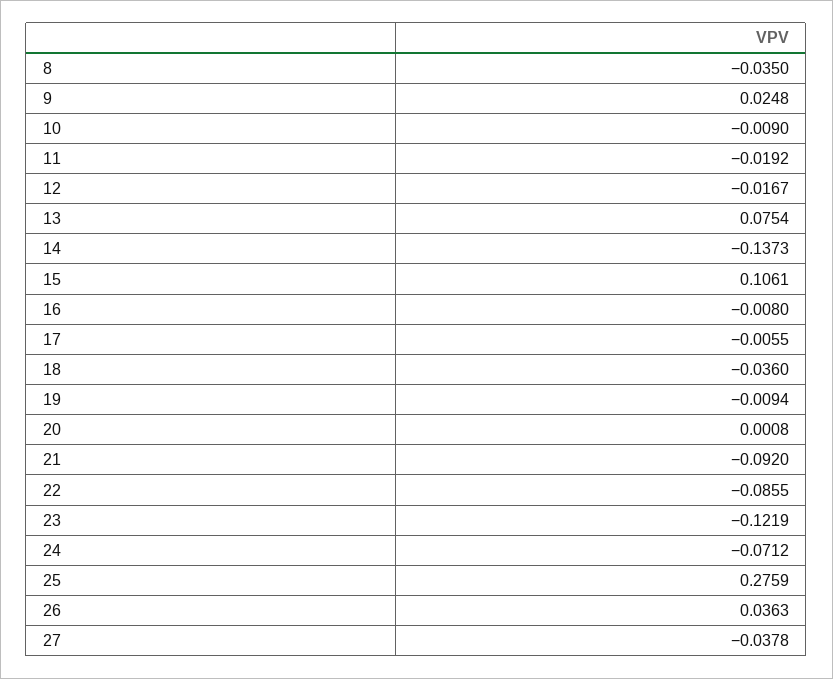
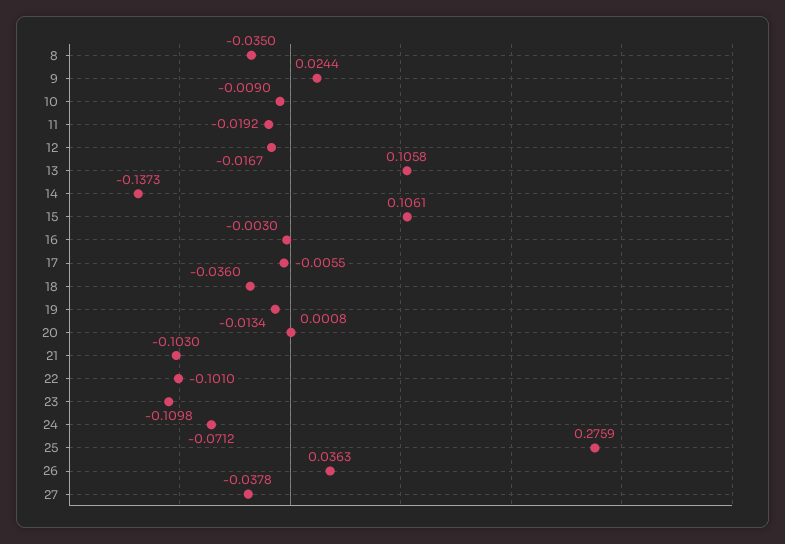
  {
    "8": -0.035,
-   "9": 0.0248,
+   "9": 0.0244,
    "10": -0.009,
    "11": -0.0192,
    "12": -0.0167,
-   "13": 0.0754,
+   "13": 0.1058,
    "14": -0.1373,
    "15": 0.1061,
-   "16": -0.008,
+   "16": -0.003,
    "17": -0.0055,
    "18": -0.036,
-   "19": -0.0094,
+   "19": -0.0134,
    "20": 0.0008,
-   "21": -0.092,
+   "21": -0.103,
-   "22": -0.0855,
+   "22": -0.101,
-   "23": -0.1219,
+   "23": -0.1098,
    "24": -0.0712,
    "25": 0.2759,
    "26": 0.0363,
    "27": -0.0378
  }

